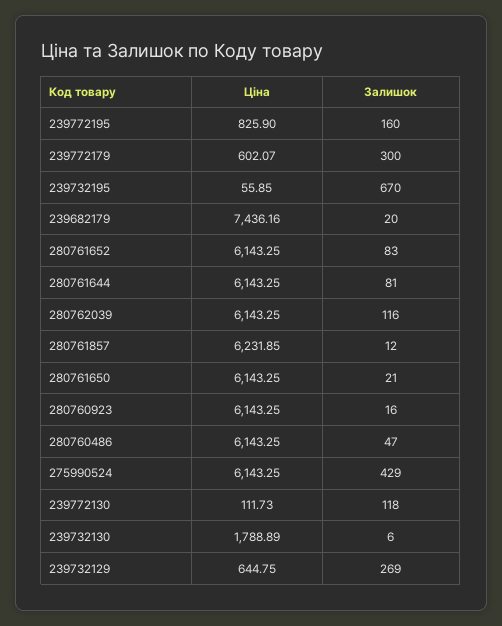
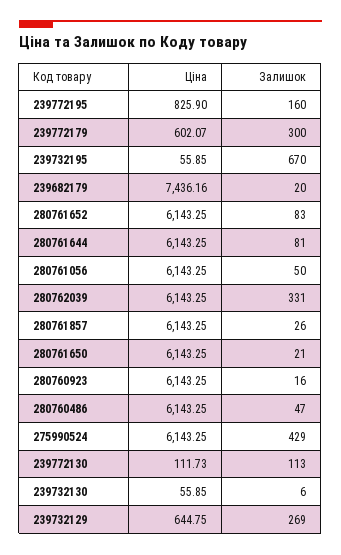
  {
    "Ціна": {
      "239772195": 825.9,
      "239772179": 602.07,
      "239732195": 55.85,
      "239682179": 7436.16,
      "280761652": 6143.25,
      "280761644": 6143.25,
      "280762039": 6143.25,
-     "280761857": 6231.85,
+     "280761857": 6143.25,
      "280761650": 6143.25,
      "280760923": 6143.25,
      "280760486": 6143.25,
      "275990524": 6143.25,
      "239772130": 111.73,
-     "239732130": 1788.89,
+     "239732130": 55.85,
-     "239732129": 644.75
+     "239732129": 644.75,
+     "280761056": 6143.25
    },
    "Залишок": {
      "239772195": 160,
      "239772179": 300,
      "239732195": 670,
      "239682179": 20,
      "280761652": 83,
      "280761644": 81,
-     "280762039": 116,
+     "280762039": 331,
-     "280761857": 12,
+     "280761857": 26,
      "280761650": 21,
      "280760923": 16,
      "280760486": 47,
      "275990524": 429,
-     "239772130": 118,
+     "239772130": 113,
      "239732130": 6,
-     "239732129": 269
+     "239732129": 269,
+     "280761056": 50
    }
  }

